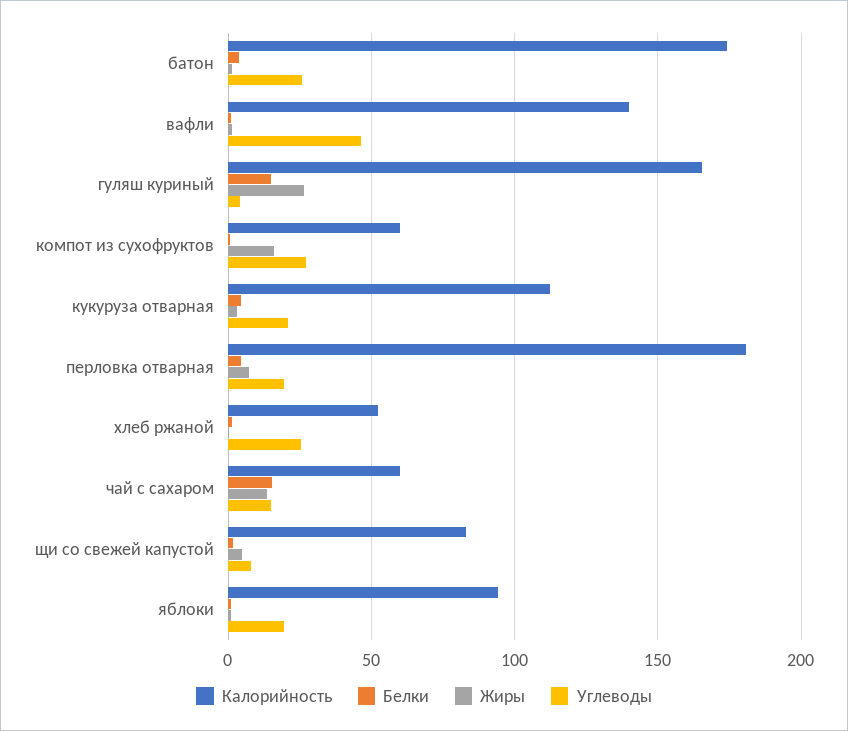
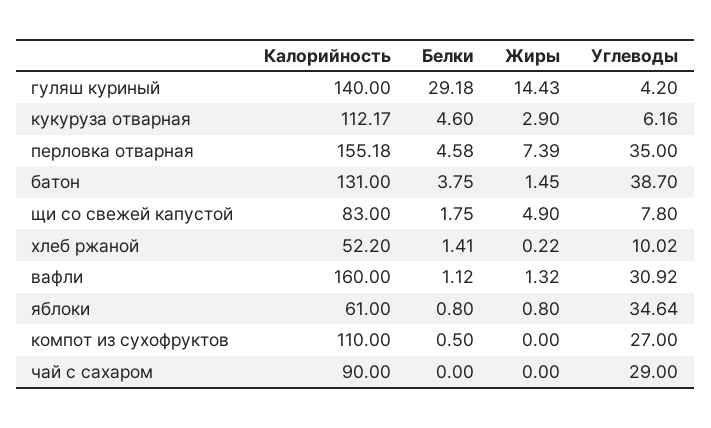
  {
    "Калорийность": {
-     "батон": 175,
+     "батон": 131,
-     "вафли": 140,
+     "вафли": 160,
-     "гуляш куриный": 165,
+     "гуляш куриный": 140,
-     "компот из сухофруктов": 60,
+     "компот из сухофруктов": 110,
      "кукуруза отварная": 112.17,
-     "перловка отварная": 180,
+     "перловка отварная": 155.18,
      "хлеб ржаной": 52.2,
-     "чай с сахаром": 60,
+     "чай с сахаром": 90,
      "щи со свежей капустой": 83,
-     "яблоки": 95
+     "яблоки": 61
    },
    "Белки": {
      "батон": 3.75,
      "вафли": 1.12,
-     "гуляш куриный": 15,
+     "гуляш куриный": 29.18,
      "компот из сухофруктов": 0.5,
      "кукуруза отварная": 4.6,
      "перловка отварная": 4.58,
      "хлеб ржаной": 1.41,
-     "чай с сахаром": 15,
+     "чай с сахаром": 0,
      "щи со свежей капустой": 1.75,
      "яблоки": 0.8
    },
    "Жиры": {
      "батон": 1.45,
      "вафли": 1.32,
-     "гуляш куриный": 25,
+     "гуляш куриный": 14.43,
-     "компот из сухофруктов": 15,
+     "компот из сухофруктов": 0,
      "кукуруза отварная": 2.9,
      "перловка отварная": 7.39,
      "хлеб ржаной": 0.22,
-     "чай с сахаром": 15,
+     "чай с сахаром": 0,
      "щи со свежей капустой": 4.9,
      "яблоки": 0.8
    },
    "Углеводы": {
-     "батон": 25,
+     "батон": 38.7,
-     "вафли": 45,
+     "вафли": 30.92,
      "гуляш куриный": 4.2,
      "компот из сухофруктов": 27,
-     "кукуруза отварная": 20,
+     "кукуруза отварная": 6.16,
-     "перловка отварная": 20,
+     "перловка отварная": 35,
-     "хлеб ржаной": 25,
+     "хлеб ржаной": 10.02,
-     "чай с сахаром": 15,
+     "чай с сахаром": 29,
      "щи со свежей капустой": 7.8,
-     "яблоки": 20
+     "яблоки": 34.64
    }
  }

